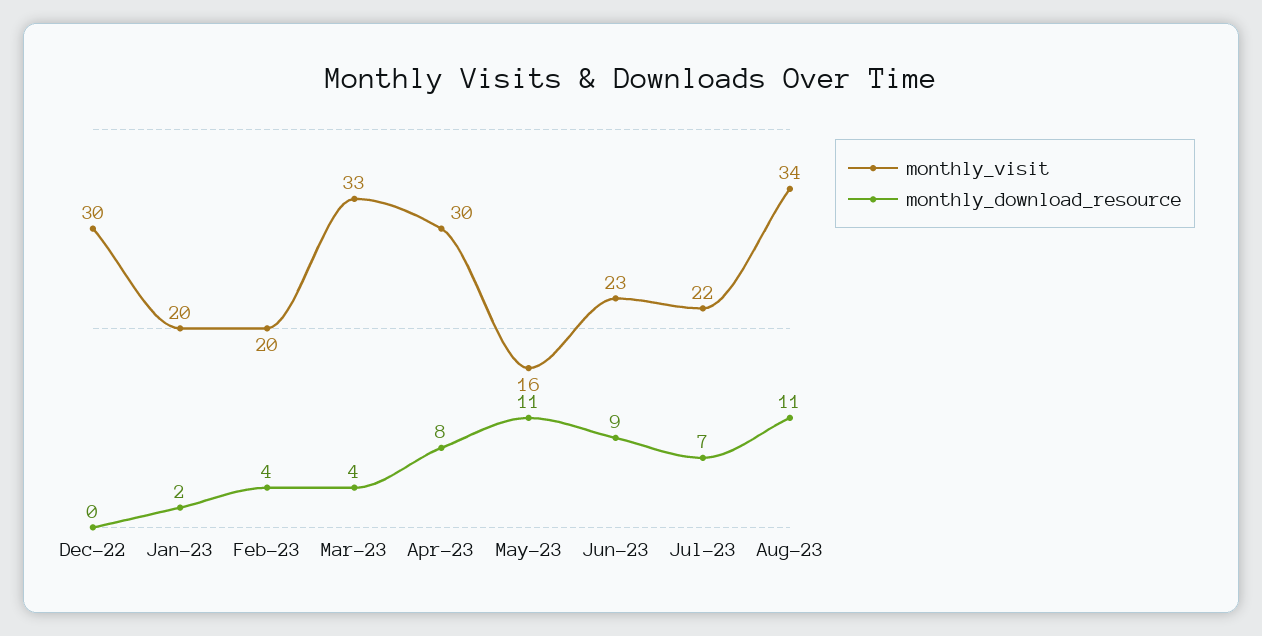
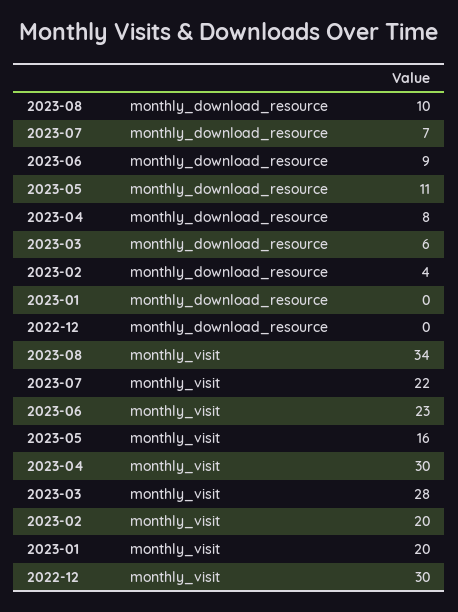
  {
    "monthly_visit": {
      "Dec-22": 30,
      "Jan-23": 20,
      "Feb-23": 20,
-     "Mar-23": 33,
+     "Mar-23": 28,
      "Apr-23": 30,
      "May-23": 16,
      "Jun-23": 23,
      "Jul-23": 22,
      "Aug-23": 34
    },
    "monthly_download_resource": {
      "Dec-22": 0,
-     "Jan-23": 2,
+     "Jan-23": 0,
      "Feb-23": 4,
-     "Mar-23": 4,
+     "Mar-23": 6,
      "Apr-23": 8,
      "May-23": 11,
      "Jun-23": 9,
      "Jul-23": 7,
-     "Aug-23": 11
+     "Aug-23": 10
    }
  }

